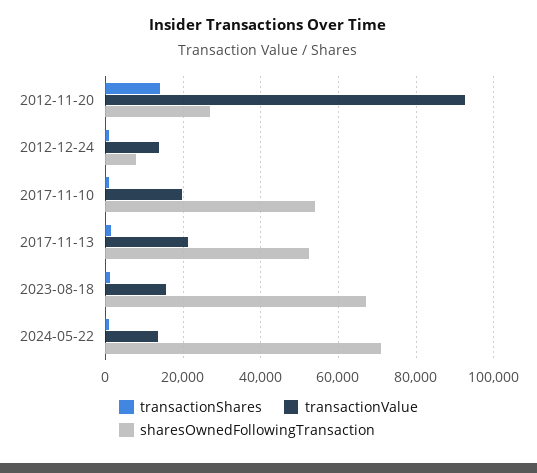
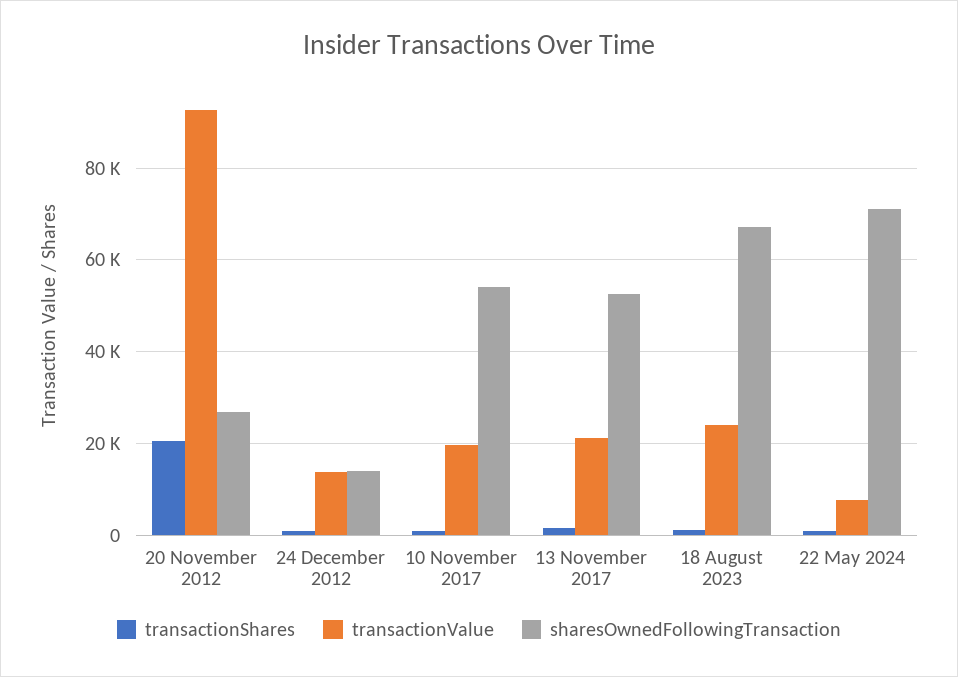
  {
    "transactionShares": {
-     "2012-11-20": 14000,
+     "2012-11-20": 20000,
      "2012-12-24": 2000,
      "2017-11-10": 2000,
      "2017-11-13": 2000,
      "2023-08-18": 2000,
      "2024-05-22": 2000
    },
    "transactionValue": {
      "2012-11-20": 92000,
      "2012-12-24": 14000,
      "2017-11-10": 20000,
      "2017-11-13": 22000,
-     "2023-08-18": 16000,
+     "2023-08-18": 24000,
-     "2024-05-22": 14000
+     "2024-05-22": 8000
    },
    "sharesOwnedFollowingTransaction": {
      "2012-11-20": 26000,
-     "2012-12-24": 8000,
+     "2012-12-24": 14000,
      "2017-11-10": 54000,
      "2017-11-13": 52000,
      "2023-08-18": 68000,
      "2024-05-22": 72000
    }
  }

